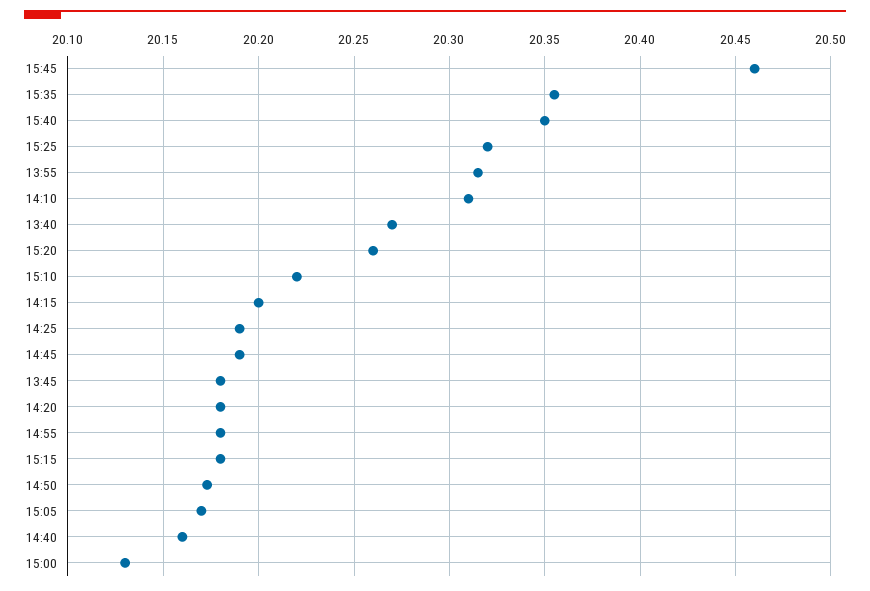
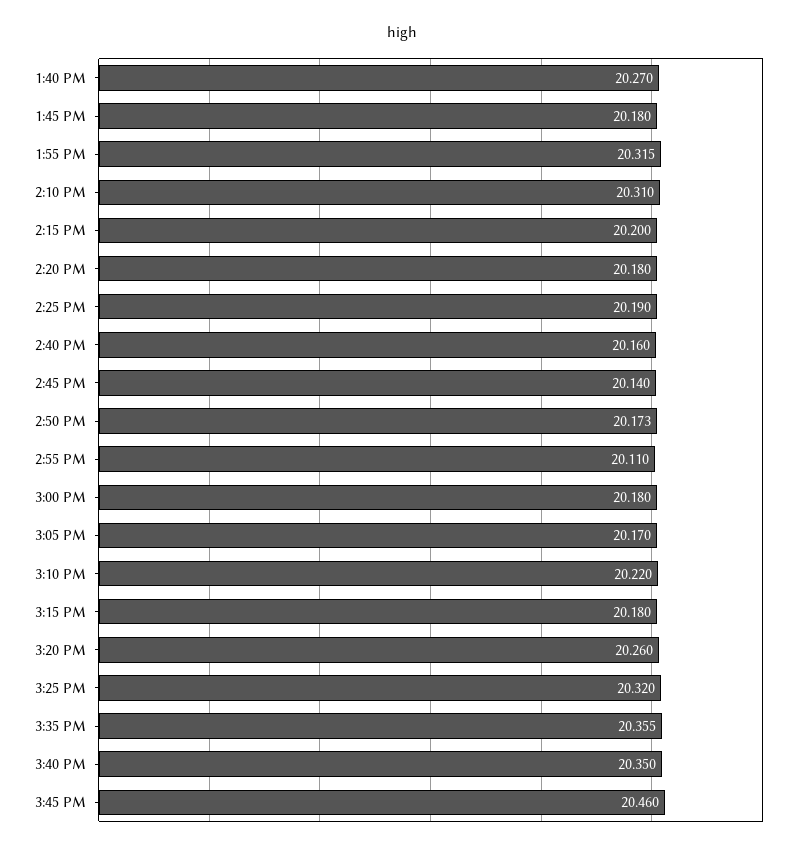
  {
    "15:45": 20.46,
    "15:35": 20.355,
    "15:40": 20.35,
    "15:25": 20.32,
    "13:55": 20.315,
    "14:10": 20.31,
    "13:40": 20.27,
    "15:20": 20.26,
    "15:10": 20.22,
    "14:15": 20.2,
    "14:25": 20.19,
-   "14:45": 20.19,
+   "14:45": 20.14,
    "13:45": 20.18,
    "14:20": 20.18,
-   "14:55": 20.18,
+   "14:55": 20.11,
    "15:15": 20.18,
    "14:50": 20.173,
    "15:05": 20.17,
    "14:40": 20.16,
-   "15:00": 20.13
+   "15:00": 20.18
  }

